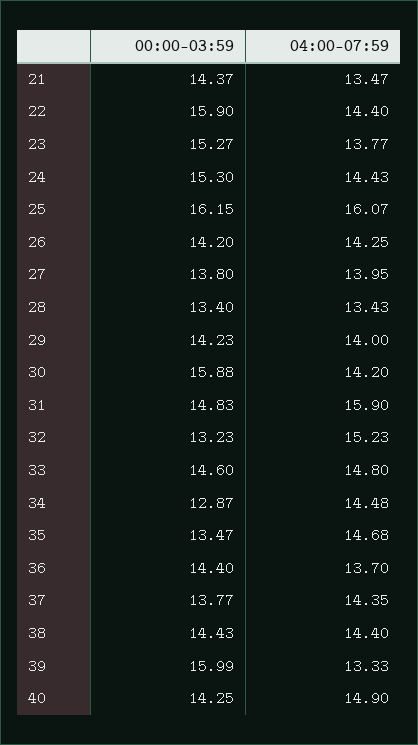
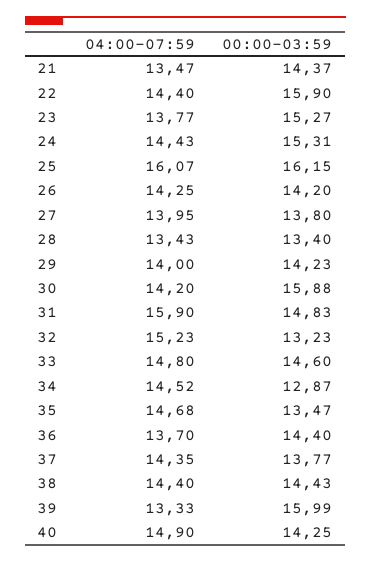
  {
    "00:00-03:59": {
      "21": 14.37,
      "22": 15.9,
      "23": 15.27,
-     "24": 15.3,
+     "24": 15.31,
      "25": 16.15,
      "26": 14.2,
      "27": 13.8,
      "28": 13.4,
      "29": 14.23,
      "30": 15.88,
      "31": 14.83,
      "32": 13.23,
      "33": 14.6,
      "34": 12.87,
      "35": 13.47,
      "36": 14.4,
      "37": 13.77,
      "38": 14.43,
      "39": 15.99,
      "40": 14.25
    },
    "04:00-07:59": {
      "21": 13.47,
      "22": 14.4,
      "23": 13.77,
      "24": 14.43,
      "25": 16.07,
      "26": 14.25,
      "27": 13.95,
      "28": 13.43,
      "29": 14,
      "30": 14.2,
      "31": 15.9,
      "32": 15.23,
      "33": 14.8,
-     "34": 14.48,
+     "34": 14.52,
      "35": 14.68,
      "36": 13.7,
      "37": 14.35,
      "38": 14.4,
      "39": 13.33,
      "40": 14.9
    }
  }

